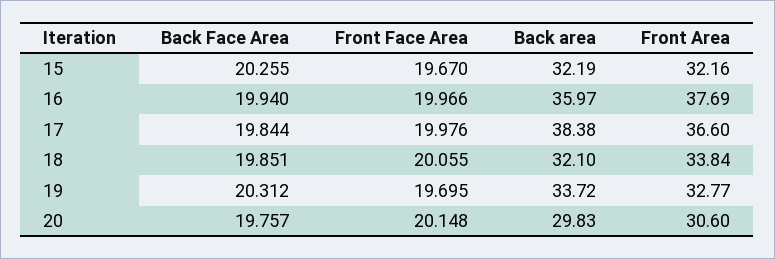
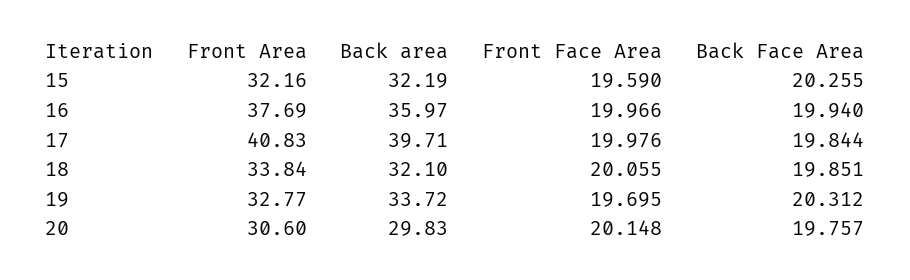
  {
    "Back Face Area": {
      "15": 20.255,
      "16": 19.94,
      "17": 19.844,
      "18": 19.851,
      "19": 20.312,
      "20": 19.757
    },
    "Front Face Area": {
-     "15": 19.67,
+     "15": 19.59,
      "16": 19.966,
      "17": 19.976,
      "18": 20.055,
      "19": 19.695,
      "20": 20.148
    },
    "Back area": {
      "15": 32.19,
      "16": 35.97,
-     "17": 38.38,
+     "17": 39.71,
      "18": 32.1,
      "19": 33.72,
      "20": 29.83
    },
    "Front Area": {
      "15": 32.16,
      "16": 37.69,
-     "17": 36.6,
+     "17": 40.83,
      "18": 33.84,
      "19": 32.77,
      "20": 30.6
    }
  }

